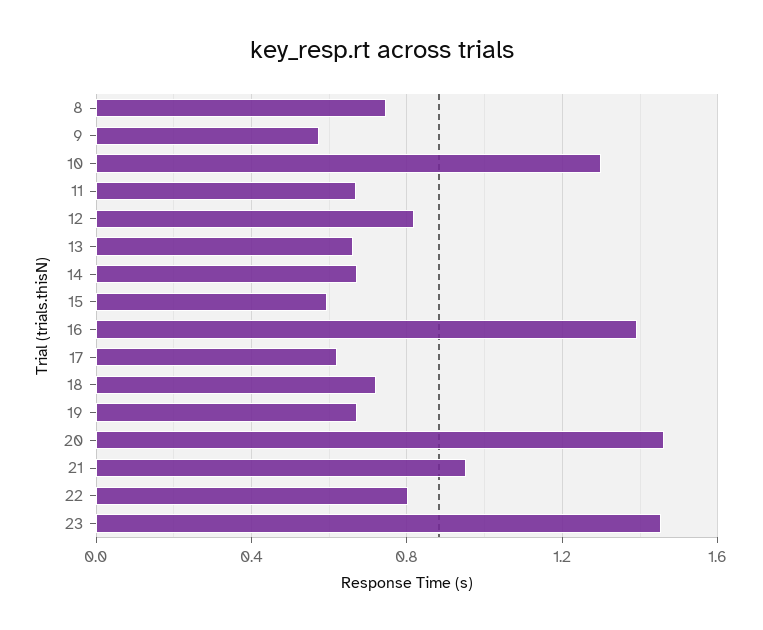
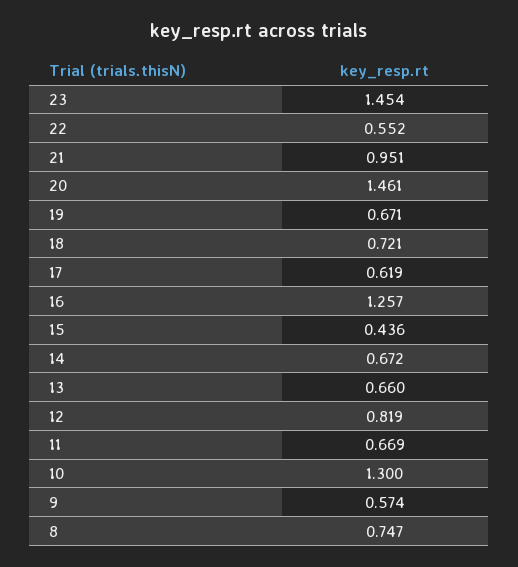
  {
    "8": 0.747,
    "9": 0.574,
    "10": 1.3,
    "11": 0.669,
    "12": 0.819,
    "13": 0.66,
    "14": 0.672,
-   "15": 0.6,
+   "15": 0.436,
-   "16": 1.4,
+   "16": 1.257,
    "17": 0.619,
    "18": 0.721,
    "19": 0.671,
    "20": 1.461,
    "21": 0.951,
-   "22": 0.8,
+   "22": 0.552,
    "23": 1.454
  }

